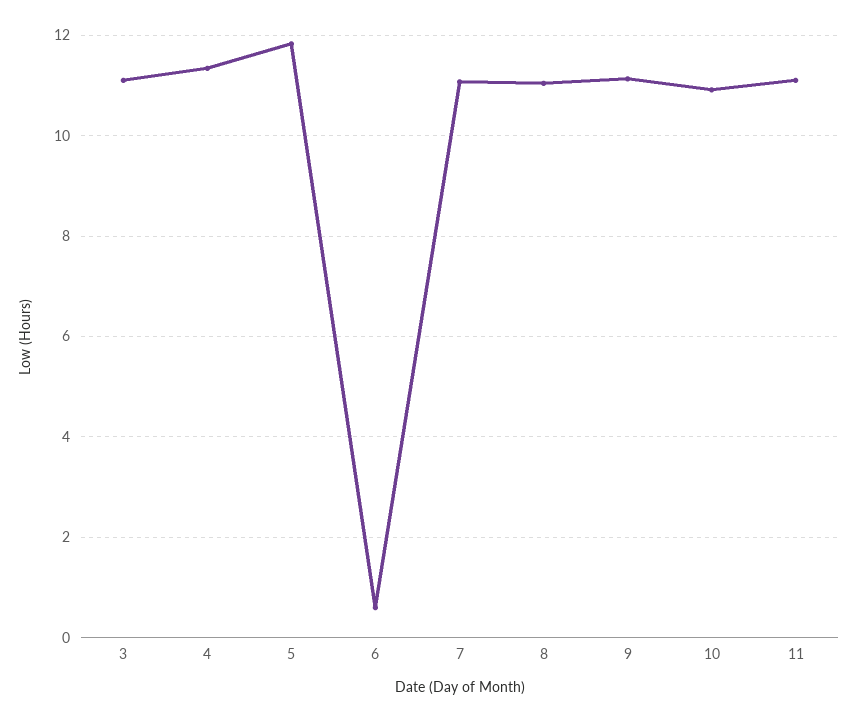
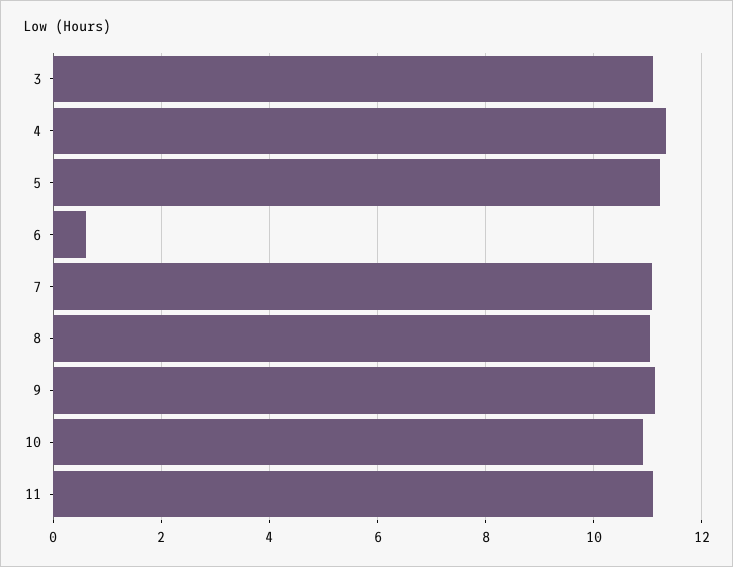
  {
    "3": 11.2,
    "4": 11.4,
-   "5": 11.8,
+   "5": 11.2,
    "6": 0.6,
    "7": 11,
    "8": 11,
    "9": 11.2,
    "10": 11,
    "11": 11.2
  }

